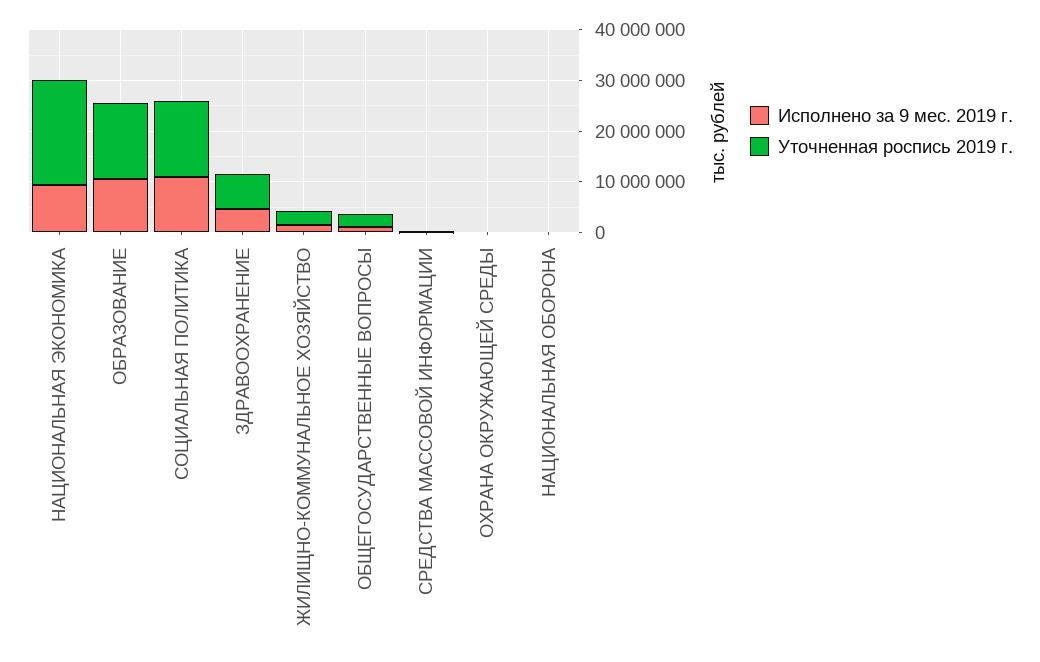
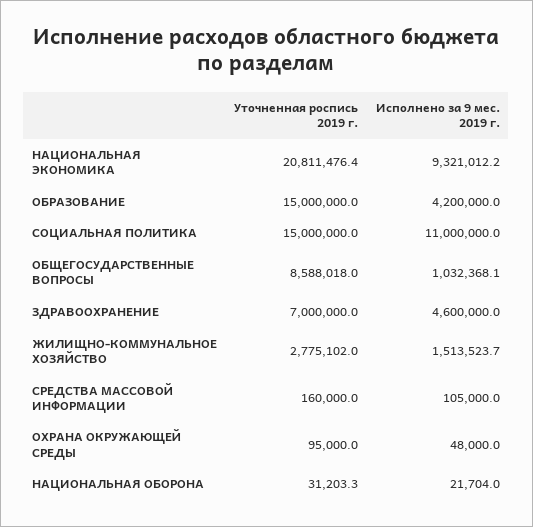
  {
    "Исполнено за 9 мес. 2019 г.": {
      "НАЦИОНАЛЬНАЯ ЭКОНОМИКА": 9321012.2,
-     "ОБРАЗОВАНИЕ": 10000000,
+     "ОБРАЗОВАНИЕ": 4200000,
      "СОЦИАЛЬНАЯ ПОЛИТИКА": 11000000,
      "ЗДРАВООХРАНЕНИЕ": 4600000,
      "ЖИЛИЩНО-КОММУНАЛЬНОЕ ХОЗЯЙСТВО": 1513523.7,
      "ОБЩЕГОСУДАРСТВЕННЫЕ ВОПРОСЫ": 1032368.1,
      "СРЕДСТВА МАССОВОЙ ИНФОРМАЦИИ": 105000,
      "ОХРАНА ОКРУЖАЮЩЕЙ СРЕДЫ": 48000,
      "НАЦИОНАЛЬНАЯ ОБОРОНА": 21704
    },
    "Уточненная роспись 2019 г.": {
      "НАЦИОНАЛЬНАЯ ЭКОНОМИКА": 20811476.4,
      "ОБРАЗОВАНИЕ": 15000000,
      "СОЦИАЛЬНАЯ ПОЛИТИКА": 15000000,
      "ЗДРАВООХРАНЕНИЕ": 7000000,
      "ЖИЛИЩНО-КОММУНАЛЬНОЕ ХОЗЯЙСТВО": 2775102,
-     "ОБЩЕГОСУДАРСТВЕННЫЕ ВОПРОСЫ": 2000000,
+     "ОБЩЕГОСУДАРСТВЕННЫЕ ВОПРОСЫ": 8588018,
      "СРЕДСТВА МАССОВОЙ ИНФОРМАЦИИ": 160000,
      "ОХРАНА ОКРУЖАЮЩЕЙ СРЕДЫ": 95000,
      "НАЦИОНАЛЬНАЯ ОБОРОНА": 31203.3
    }
  }

